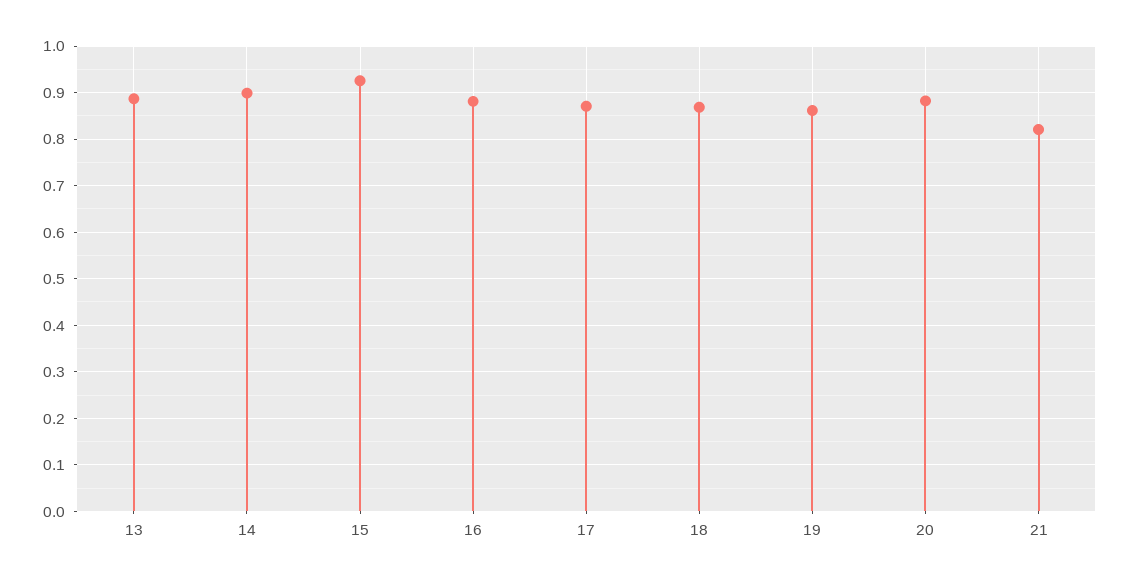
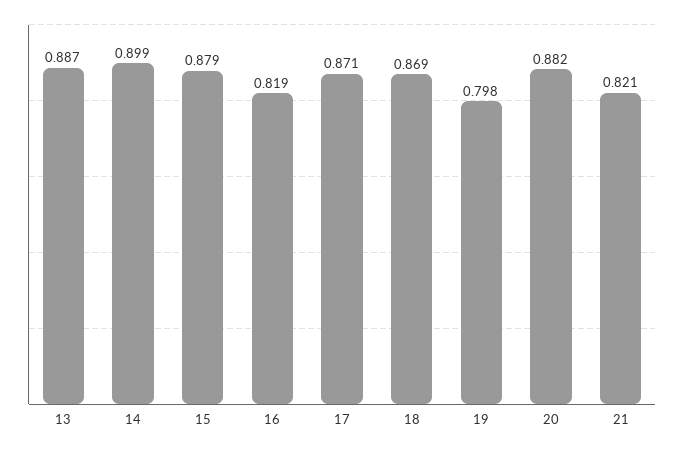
  {
    "13": 0.887,
    "14": 0.899,
-   "15": 0.92,
+   "15": 0.879,
-   "16": 0.88,
+   "16": 0.819,
    "17": 0.871,
    "18": 0.869,
-   "19": 0.86,
+   "19": 0.798,
    "20": 0.882,
    "21": 0.821
  }

